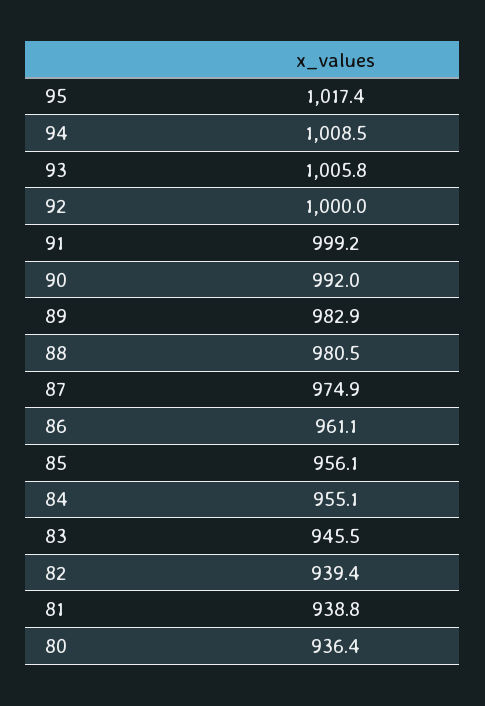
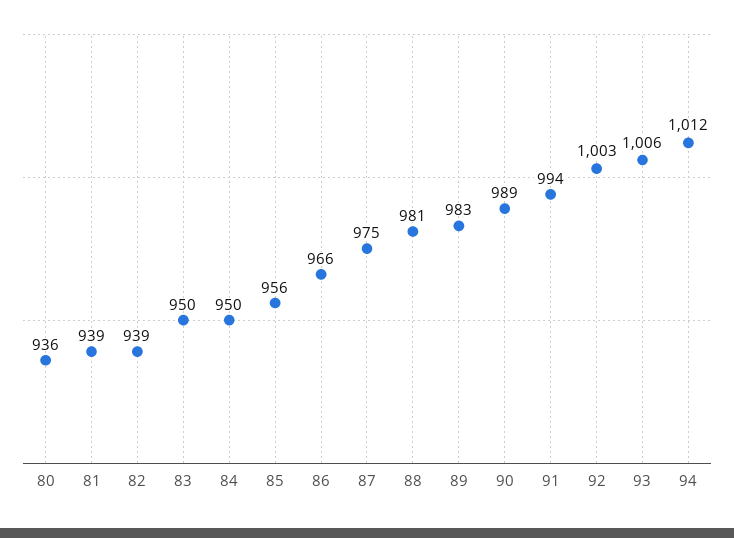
  {
-   "95": 1017.4,
-   "94": 1008.5,
+   "94": 1012,
    "93": 1005.8,
-   "92": 1000,
+   "92": 1003,
-   "91": 999.2,
+   "91": 994,
-   "90": 992,
+   "90": 989,
    "89": 982.9,
    "88": 980.5,
    "87": 974.9,
-   "86": 961.1,
+   "86": 966,
    "85": 956.1,
-   "84": 955.1,
+   "84": 950,
-   "83": 945.5,
+   "83": 950,
    "82": 939.4,
    "81": 938.8,
    "80": 936.4
  }

